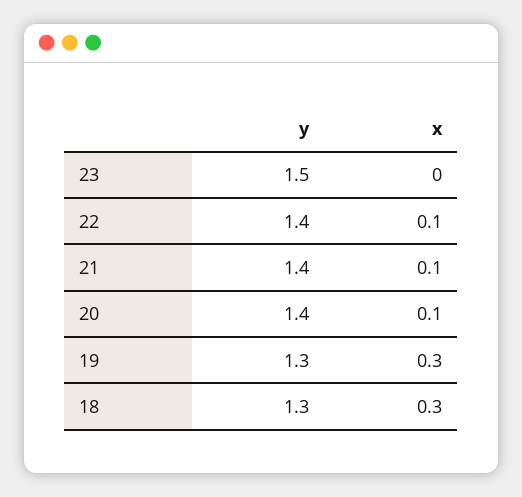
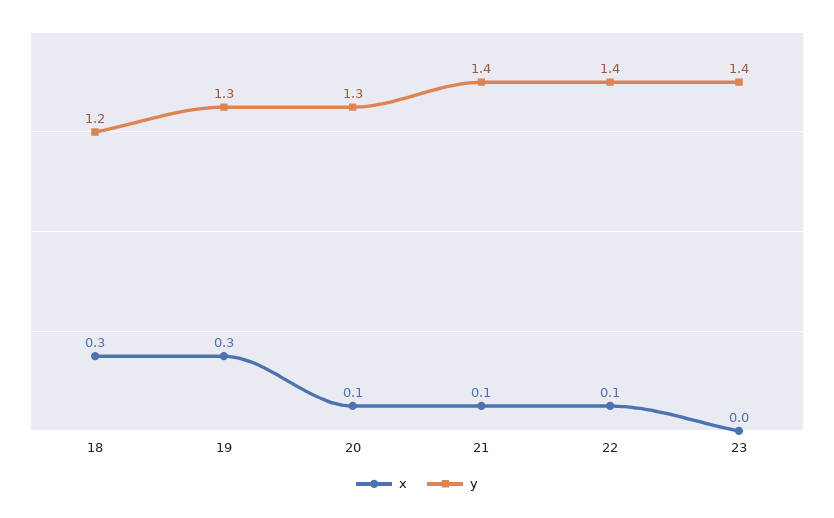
  {
    "y": {
-     "23": 1.5,
+     "23": 1.4,
      "22": 1.4,
      "21": 1.4,
-     "20": 1.4,
+     "20": 1.3,
      "19": 1.3,
-     "18": 1.3
+     "18": 1.2
    },
    "x": {
      "23": 0,
      "22": 0.1,
      "21": 0.1,
      "20": 0.1,
      "19": 0.3,
      "18": 0.3
    }
  }

